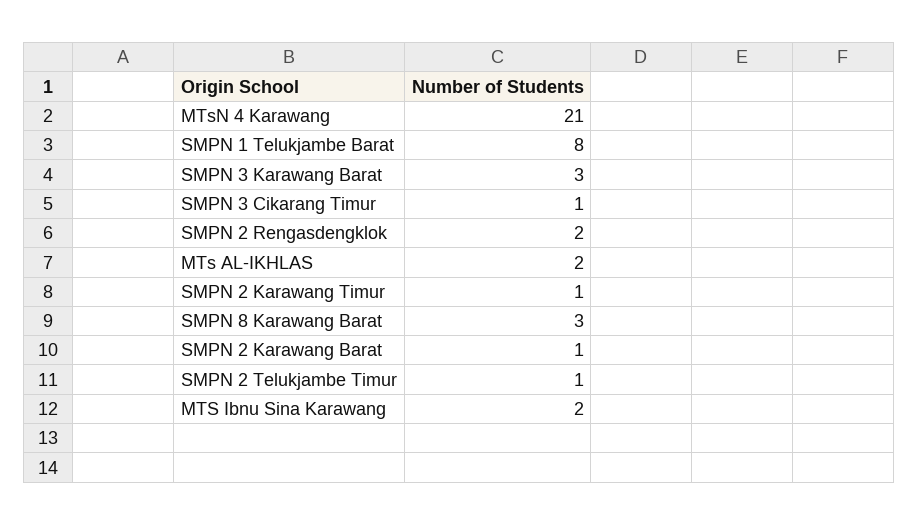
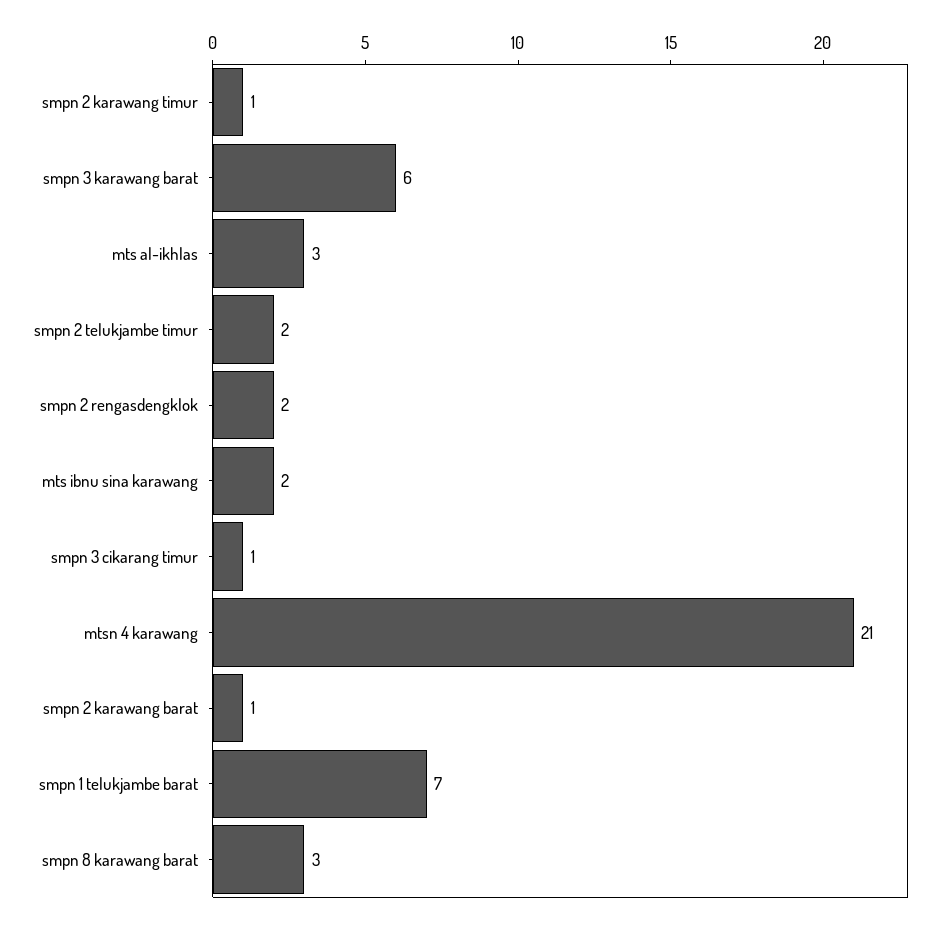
  {
    "MTsN 4 Karawang": 21,
-   "SMPN 1 Telukjambe Barat": 8,
+   "SMPN 1 Telukjambe Barat": 7,
-   "SMPN 3 Karawang Barat": 3,
+   "SMPN 3 Karawang Barat": 6,
    "SMPN 3 Cikarang Timur": 1,
    "SMPN 2 Rengasdengklok": 2,
-   "MTs AL-IKHLAS": 2,
+   "MTs AL-IKHLAS": 3,
    "SMPN 2 Karawang Timur": 1,
    "SMPN 8 Karawang Barat": 3,
    "SMPN 2 Karawang Barat": 1,
-   "SMPN 2 Telukjambe Timur": 1,
+   "SMPN 2 Telukjambe Timur": 2,
    "MTS Ibnu Sina Karawang": 2
  }

